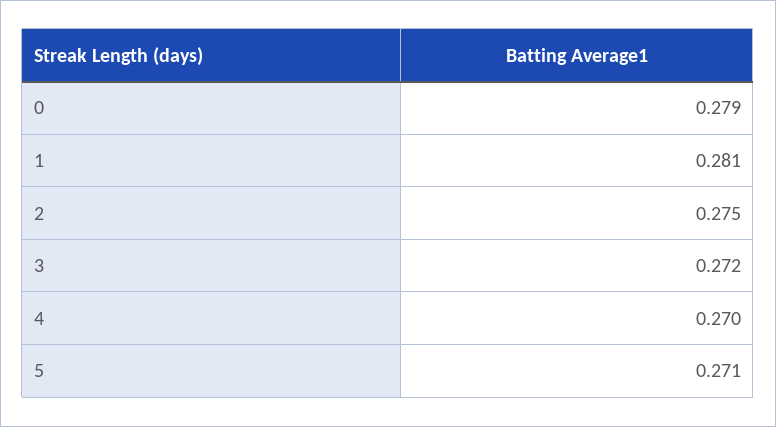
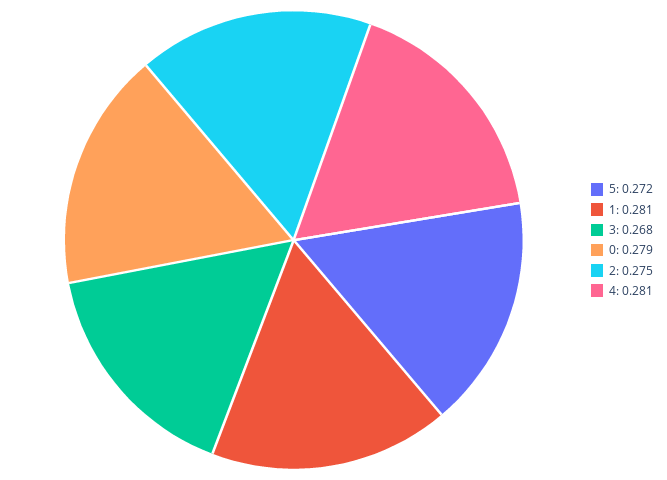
  {
    "0": 0.279,
    "1": 0.281,
    "2": 0.275,
-   "3": 0.272,
+   "3": 0.268,
-   "4": 0.27,
+   "4": 0.281,
-   "5": 0.271
+   "5": 0.272
  }

